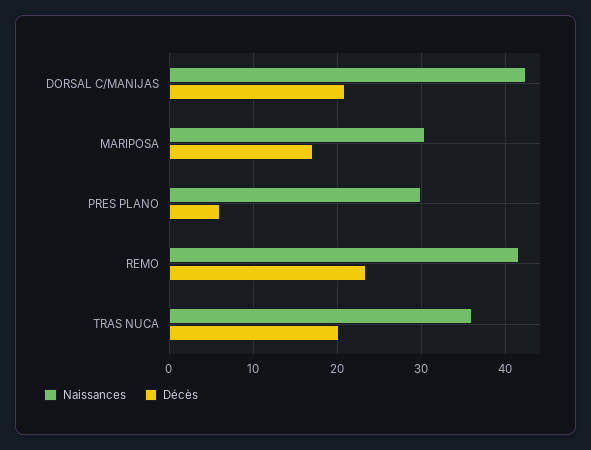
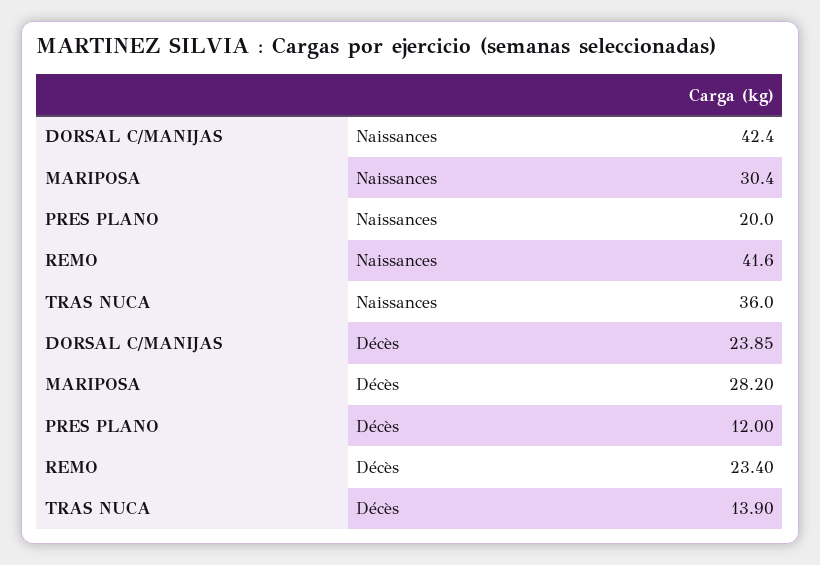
  {
    "Naissances": {
      "DORSAL C/MANIJAS": 42.4,
      "MARIPOSA": 30.4,
-     "PRES PLANO": 30,
+     "PRES PLANO": 20,
      "REMO": 41.6,
      "TRAS NUCA": 36
    },
    "Décès": {
-     "DORSAL C/MANIJAS": 21,
+     "DORSAL C/MANIJAS": 23.85,
-     "MARIPOSA": 17,
+     "MARIPOSA": 28.2,
-     "PRES PLANO": 6,
+     "PRES PLANO": 12,
      "REMO": 23.4,
-     "TRAS NUCA": 20
+     "TRAS NUCA": 13.9
    }
  }

